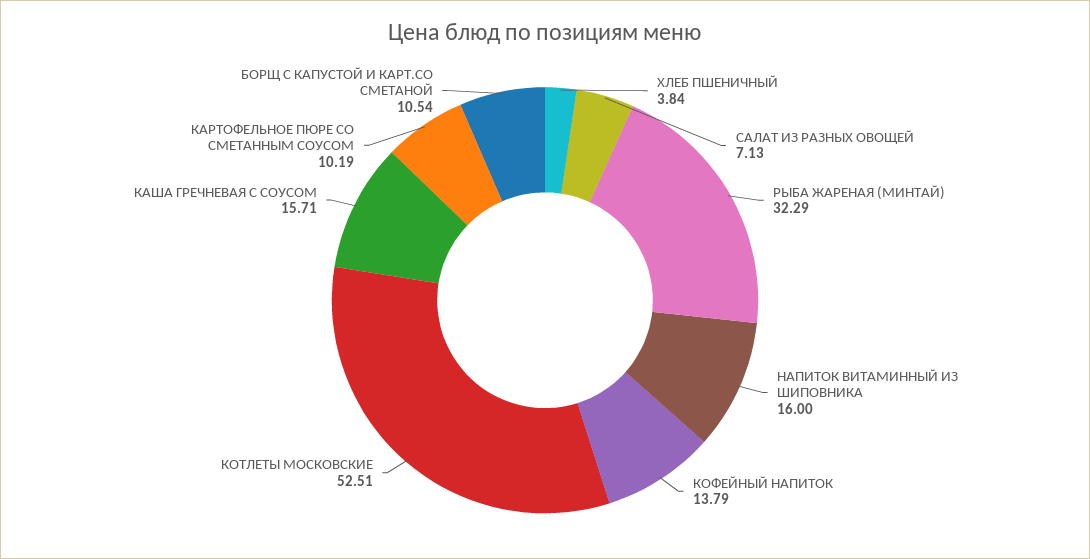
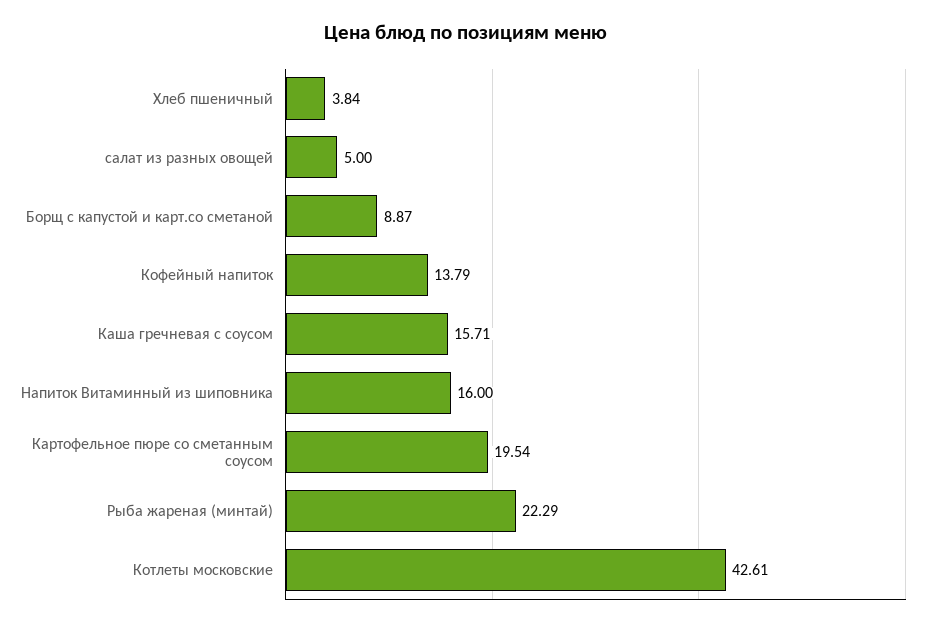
  {
    "ХЛЕБ ПШЕНИЧНЫЙ": 3.84,
-   "САЛАТ ИЗ РАЗНЫХ ОВОЩЕЙ": 7.13,
+   "САЛАТ ИЗ РАЗНЫХ ОВОЩЕЙ": 5,
-   "РЫБА ЖАРЕНАЯ (МИНТАЙ)": 32.29,
+   "РЫБА ЖАРЕНАЯ (МИНТАЙ)": 22.29,
    "НАПИТОК ВИТАМИННЫЙ ИЗ ШИПОВНИКА": 16,
    "КОФЕЙНЫЙ НАПИТОК": 13.79,
-   "КОТЛЕТЫ МОСКОВСКИЕ": 52.51,
+   "КОТЛЕТЫ МОСКОВСКИЕ": 42.61,
    "КАША ГРЕЧНЕВАЯ С СОУСОМ": 15.71,
-   "КАРТОФЕЛЬНОЕ ПЮРЕ СО СМЕТАННЫМ СОУСОМ": 10.19,
+   "КАРТОФЕЛЬНОЕ ПЮРЕ СО СМЕТАННЫМ СОУСОМ": 19.54,
-   "БОРЩ С КАПУСТОЙ И КАРТ.СО СМЕТАНОЙ": 10.54
+   "БОРЩ С КАПУСТОЙ И КАРТ.СО СМЕТАНОЙ": 8.87
  }

